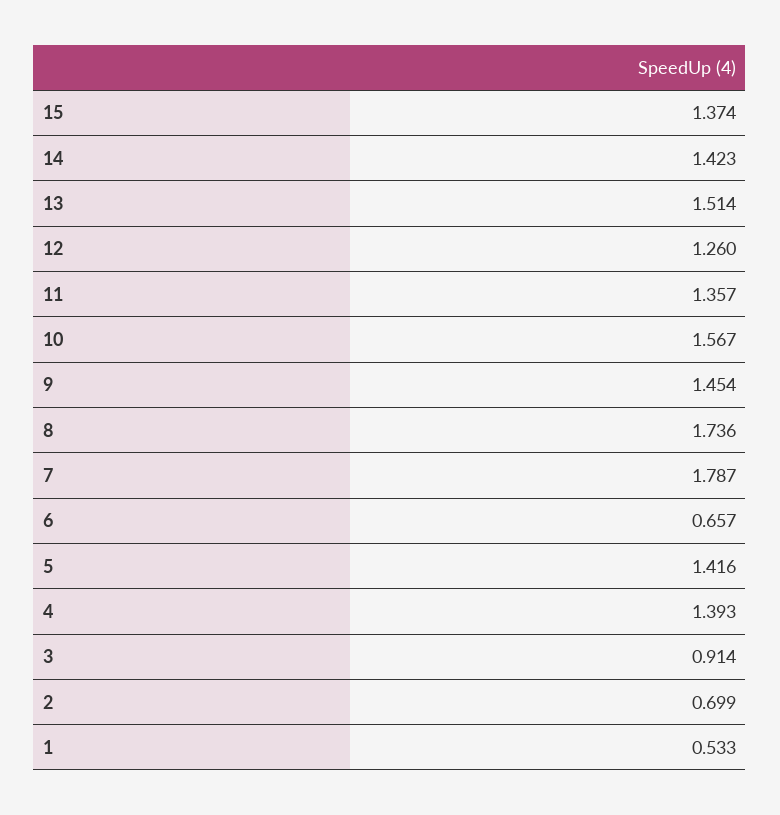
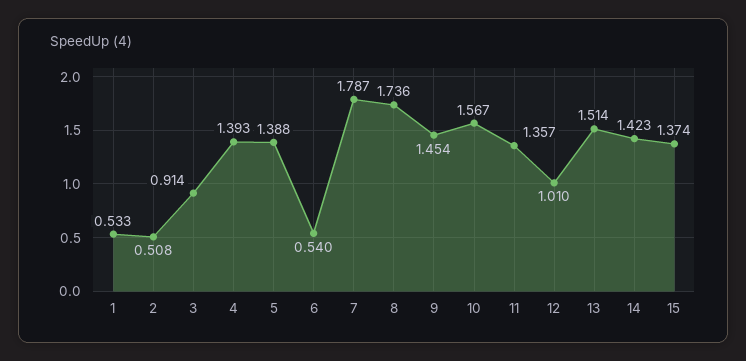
  {
    "15": 1.374,
    "14": 1.423,
    "13": 1.514,
-   "12": 1.26,
+   "12": 1.01,
    "11": 1.357,
    "10": 1.567,
    "9": 1.454,
    "8": 1.736,
    "7": 1.787,
-   "6": 0.657,
+   "6": 0.54,
-   "5": 1.416,
+   "5": 1.388,
    "4": 1.393,
    "3": 0.914,
-   "2": 0.699,
+   "2": 0.508,
    "1": 0.533
  }

